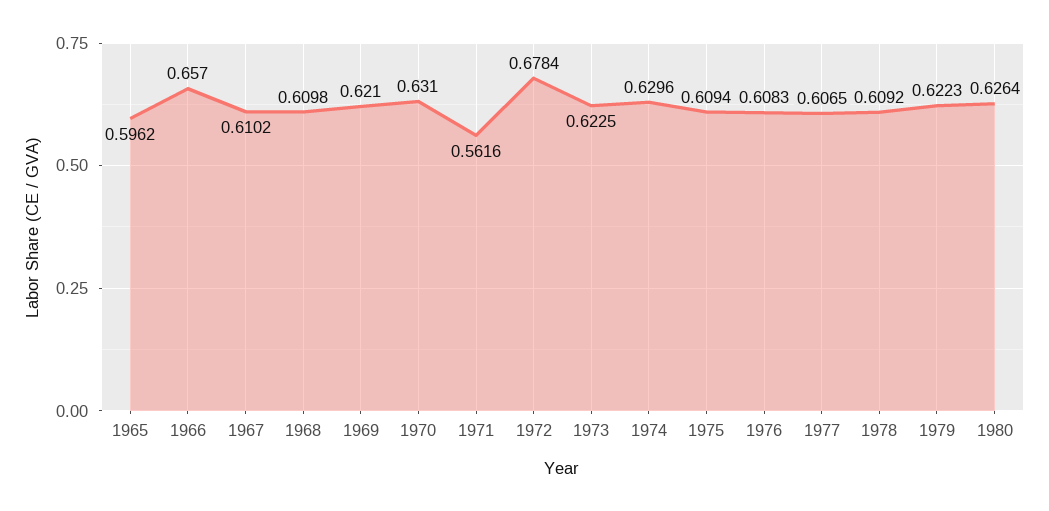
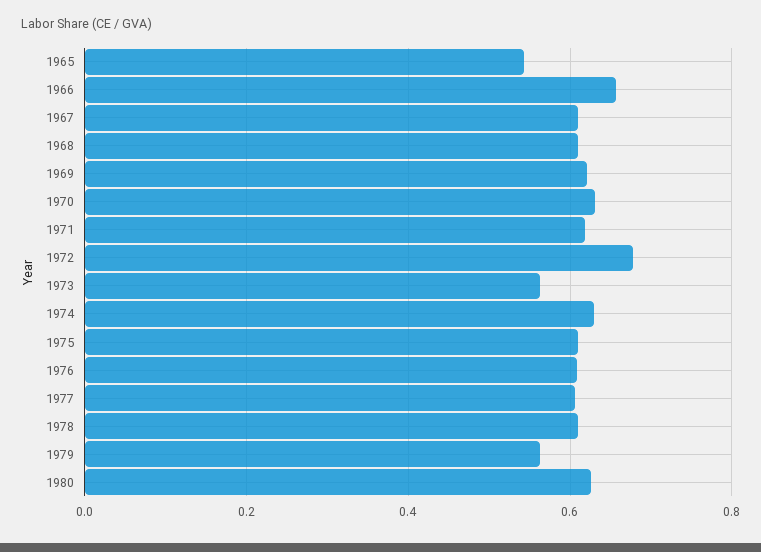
  {
-   "1965": 0.5962,
+   "1965": 0.54,
    "1966": 0.657,
    "1967": 0.6102,
    "1968": 0.6098,
    "1969": 0.621,
    "1970": 0.631,
-   "1971": 0.5616,
+   "1971": 0.62,
    "1972": 0.6784,
-   "1973": 0.6225,
+   "1973": 0.56,
    "1974": 0.6296,
    "1975": 0.6094,
    "1976": 0.6083,
    "1977": 0.6065,
    "1978": 0.6092,
-   "1979": 0.6223,
+   "1979": 0.56,
    "1980": 0.6264
  }

